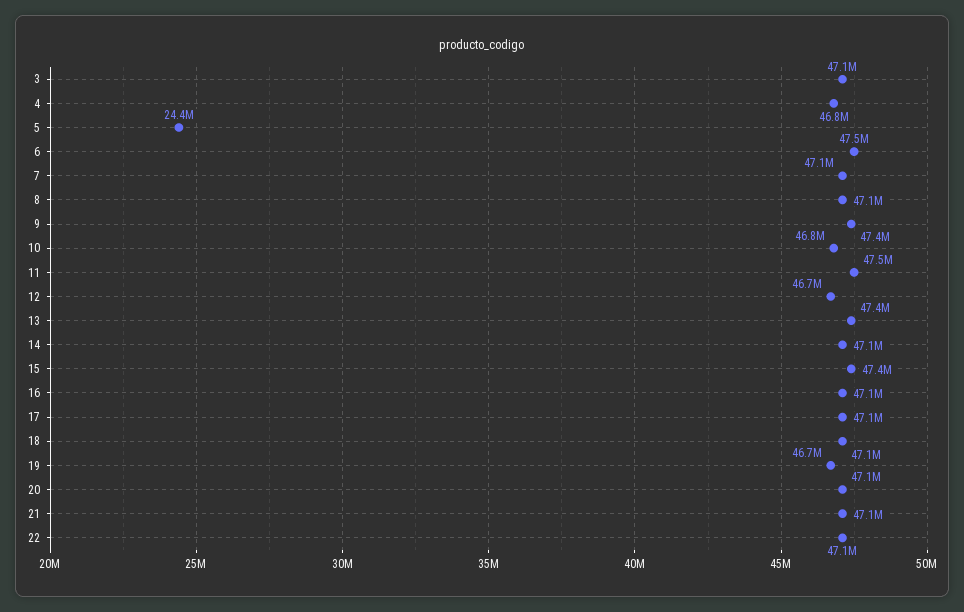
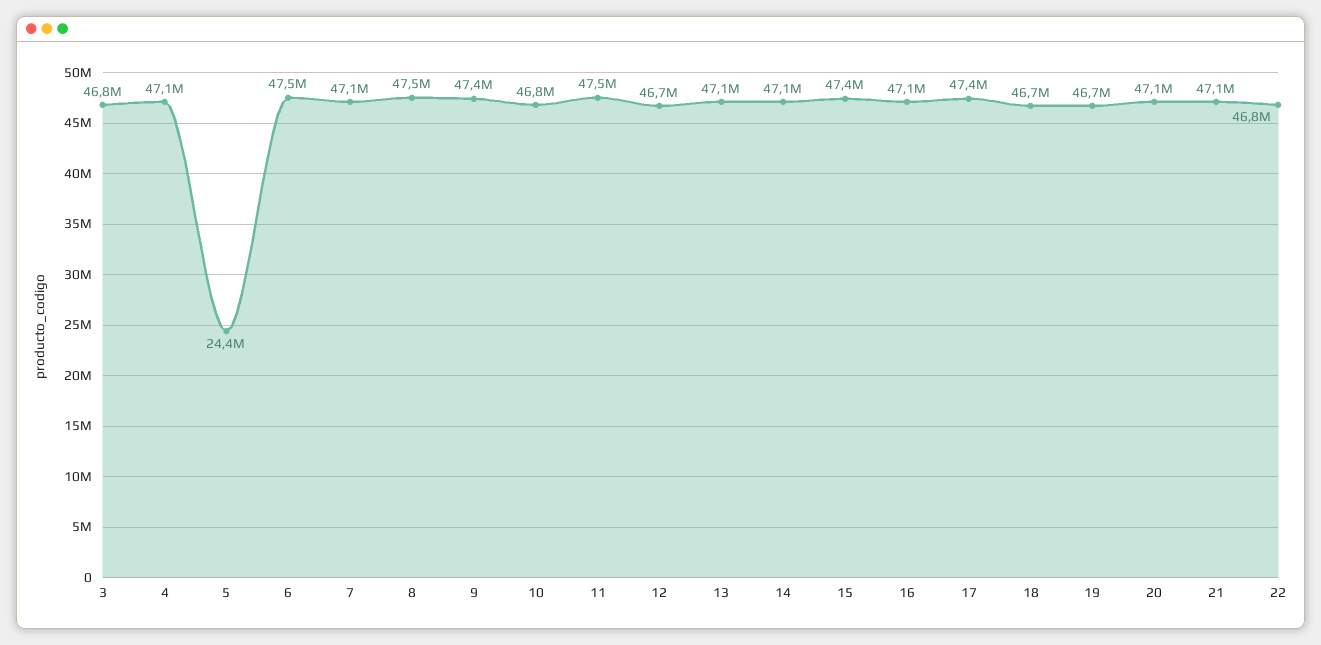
  {
-   "3": 47100000,
+   "3": 46800000,
-   "4": 46800000,
+   "4": 47100000,
    "5": 24400000,
    "6": 47500000,
    "7": 47100000,
-   "8": 47100000,
+   "8": 47500000,
    "9": 47400000,
    "10": 46800000,
    "11": 47500000,
    "12": 46700000,
-   "13": 47400000,
+   "13": 47100000,
    "14": 47100000,
    "15": 47400000,
    "16": 47100000,
-   "17": 47100000,
+   "17": 47400000,
-   "18": 47100000,
+   "18": 46700000,
    "19": 46700000,
    "20": 47100000,
    "21": 47100000,
-   "22": 47100000
+   "22": 46800000
  }

